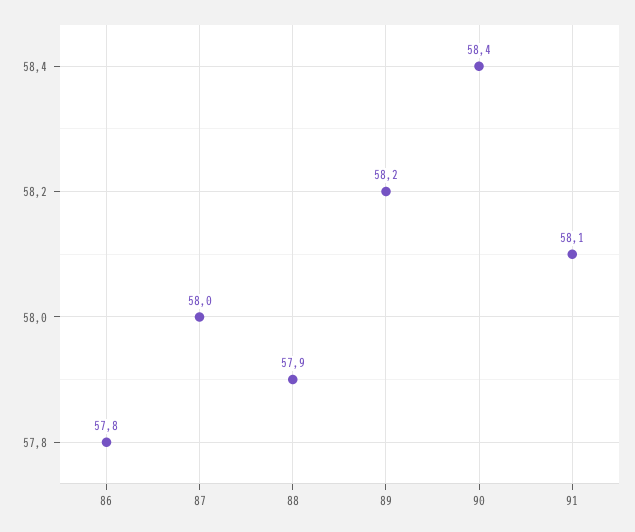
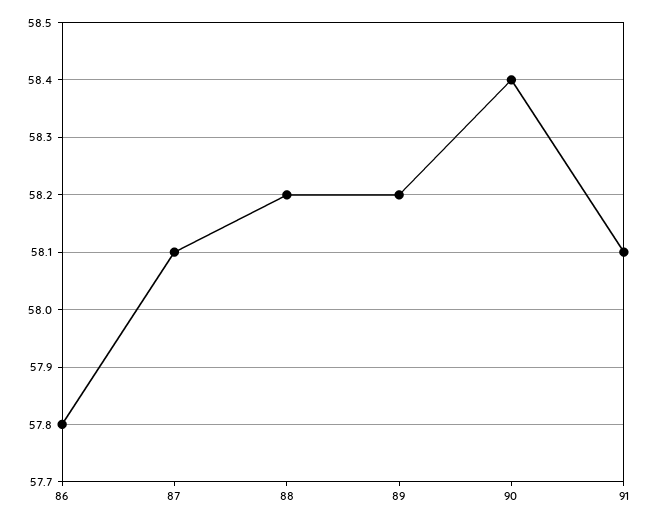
  {
    "86": 57.8,
-   "87": 58,
+   "87": 58.1,
-   "88": 57.9,
+   "88": 58.2,
    "89": 58.2,
    "90": 58.4,
    "91": 58.1
  }

